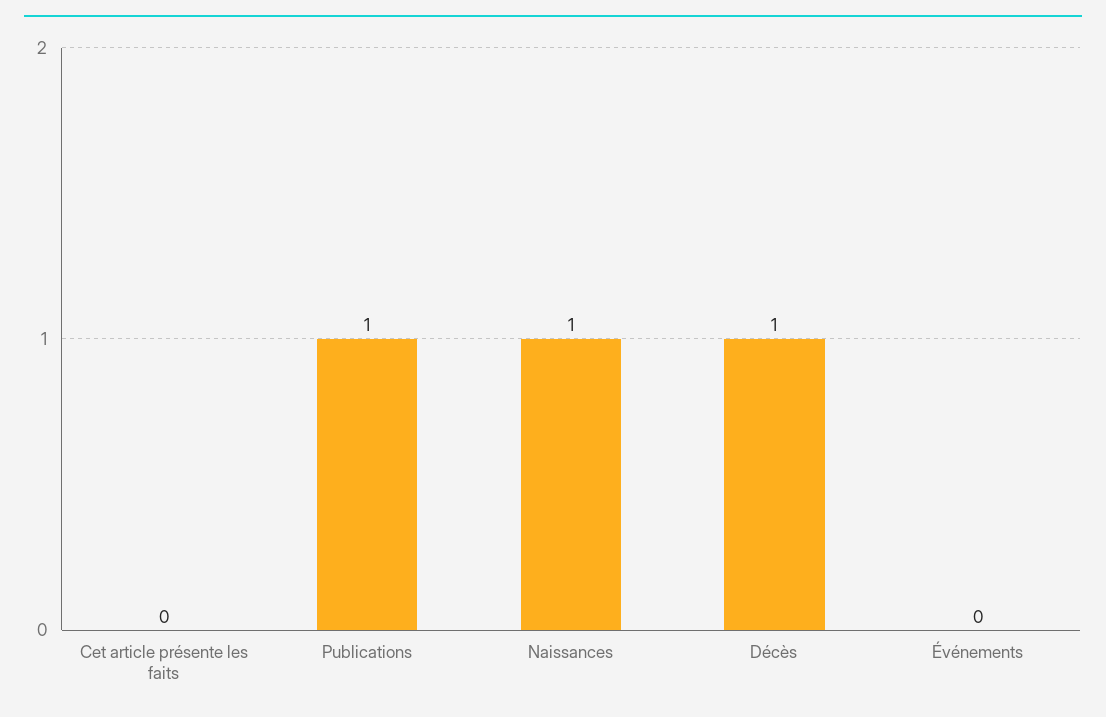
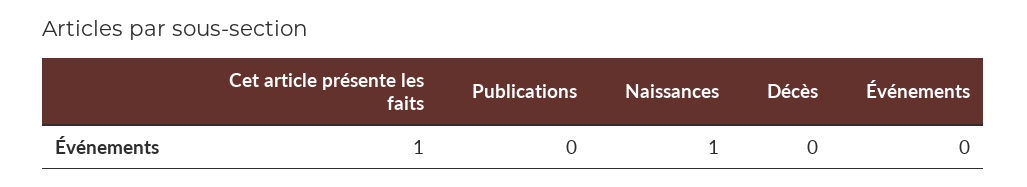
  {
-   "Cet article présente les faits": 0,
+   "Cet article présente les faits": 1,
-   "Publications": 1,
+   "Publications": 0,
    "Naissances": 1,
-   "Décès": 1,
+   "Décès": 0,
    "Événements": 0
  }

